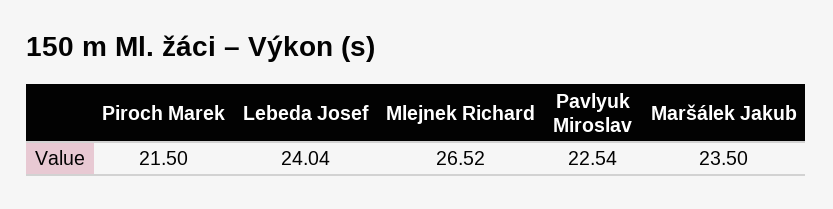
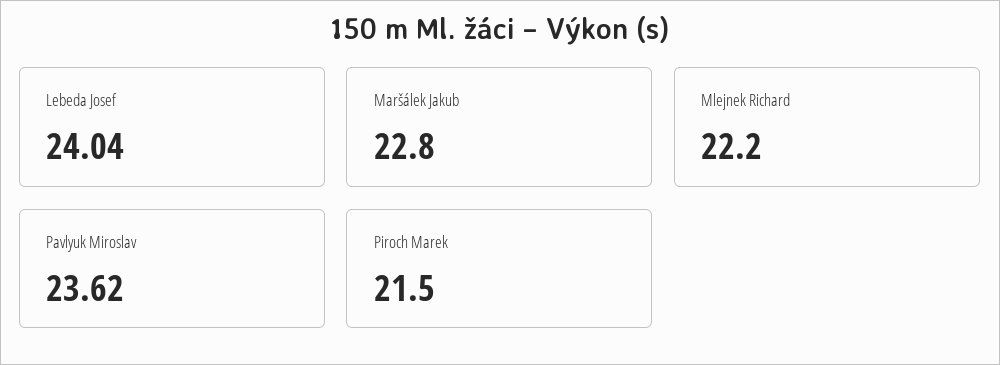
  {
    "Piroch Marek": 21.5,
    "Lebeda Josef": 24.04,
-   "Mlejnek Richard": 26.52,
+   "Mlejnek Richard": 22.2,
-   "Pavlyuk Miroslav": 22.54,
+   "Pavlyuk Miroslav": 23.62,
-   "Maršálek Jakub": 23.5
+   "Maršálek Jakub": 22.8
  }

